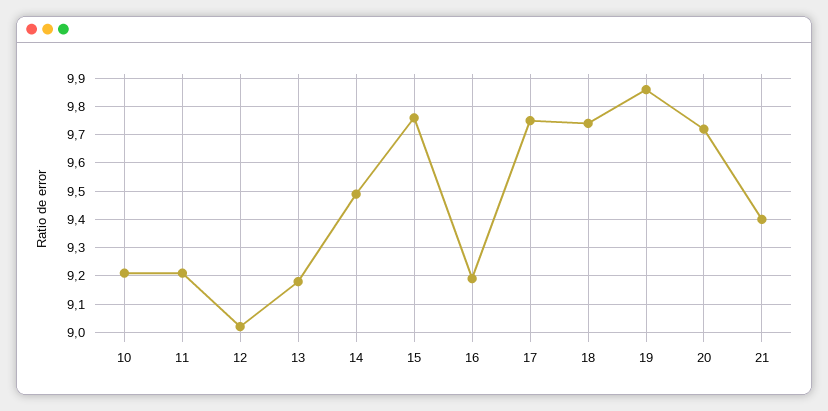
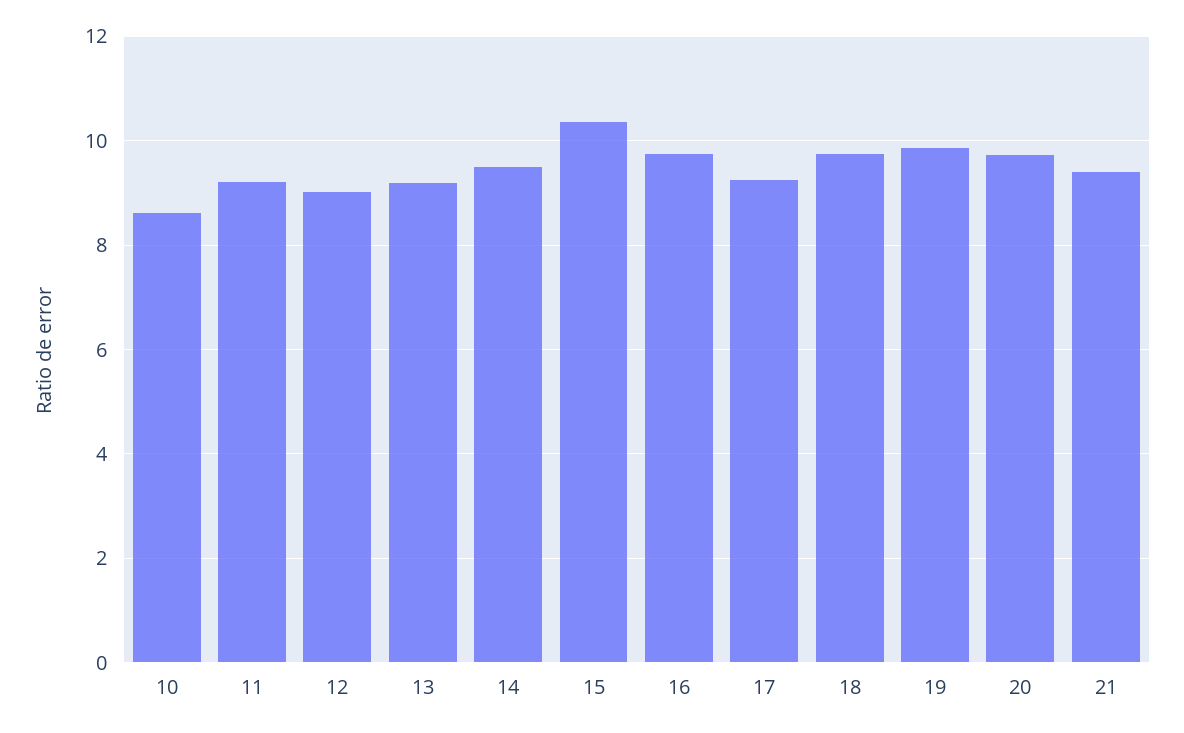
  {
-   "10": 9.2,
+   "10": 8.6,
    "11": 9.2,
    "12": 9,
    "13": 9.2,
    "14": 9.5,
-   "15": 9.75,
+   "15": 10.4,
-   "16": 9.2,
+   "16": 9.8,
-   "17": 9.75,
+   "17": 9.2,
    "18": 9.75,
    "19": 9.85,
    "20": 9.7,
    "21": 9.4
  }

